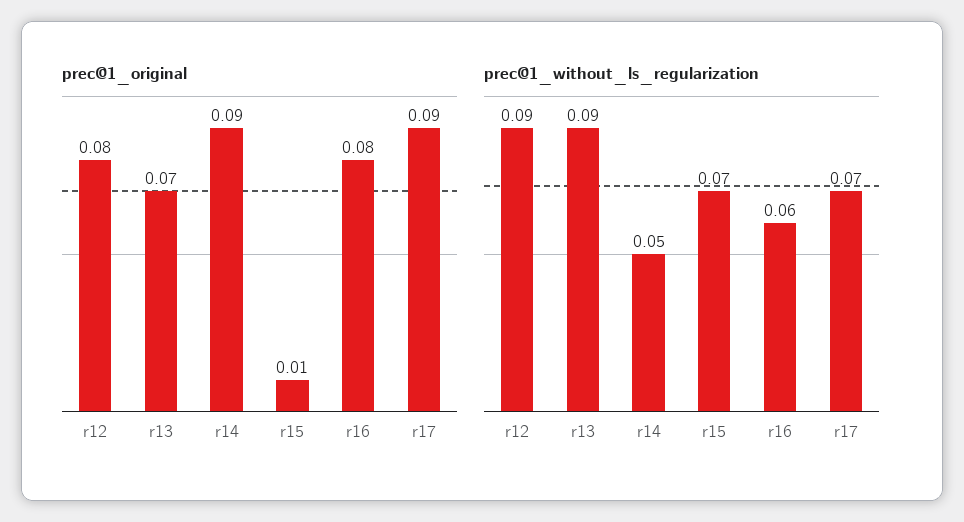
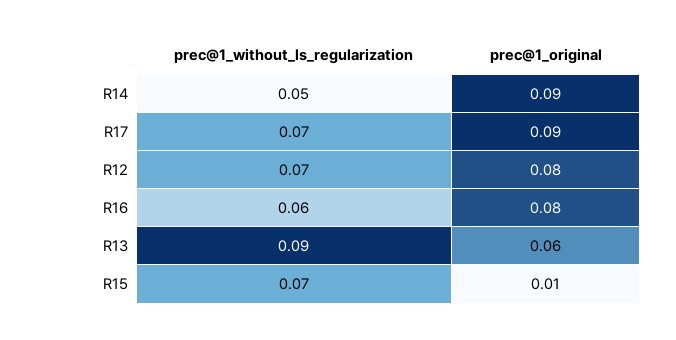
  {
    "prec@1_original": {
      "r12": 0.08,
-     "r13": 0.07,
+     "r13": 0.06,
      "r14": 0.09,
      "r15": 0.01,
      "r16": 0.08,
      "r17": 0.09
    },
    "prec@1_without_ls_regularization": {
-     "r12": 0.09,
+     "r12": 0.07,
      "r13": 0.09,
      "r14": 0.05,
      "r15": 0.07,
      "r16": 0.06,
      "r17": 0.07
    }
  }

